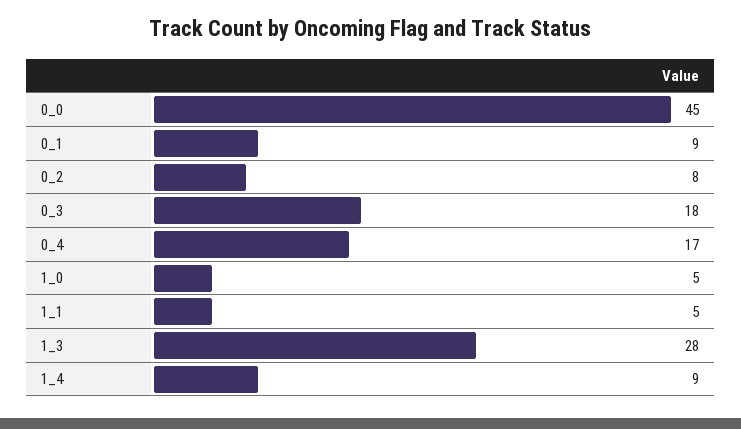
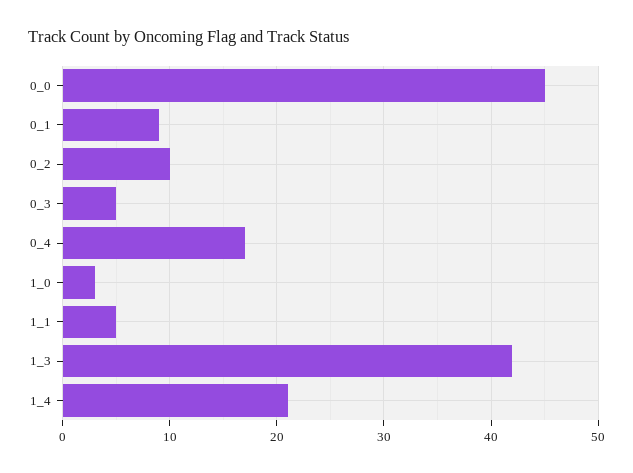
  {
    "0_0": 45,
    "0_1": 9,
-   "0_2": 8,
+   "0_2": 10,
-   "0_3": 18,
+   "0_3": 5,
    "0_4": 17,
-   "1_0": 5,
+   "1_0": 3,
    "1_1": 5,
-   "1_3": 28,
+   "1_3": 42,
-   "1_4": 9
+   "1_4": 21
  }

